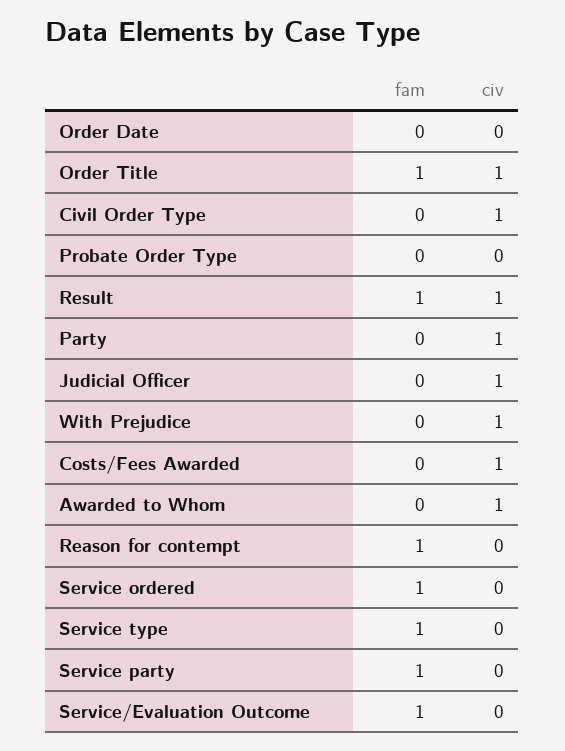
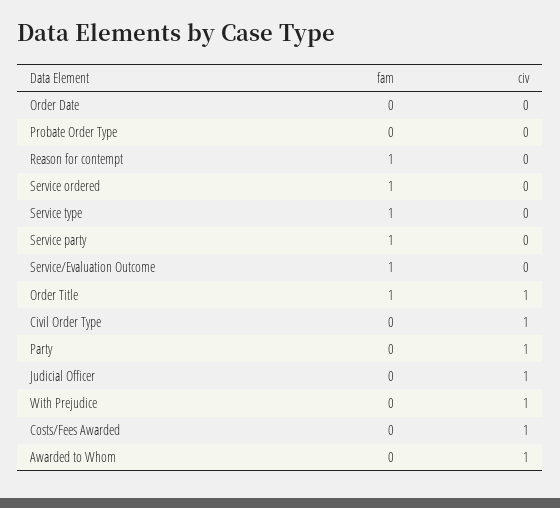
  {
    "fam": {
      "Order Date": 0,
      "Order Title": 1,
      "Civil Order Type": 0,
      "Probate Order Type": 0,
-     "Result": 1,
      "Party": 0,
      "Judicial Officer": 0,
      "With Prejudice": 0,
      "Costs/Fees Awarded": 0,
      "Awarded to Whom": 0,
      "Reason for contempt": 1,
      "Service ordered": 1,
      "Service type": 1,
      "Service party": 1,
      "Service/Evaluation Outcome": 1
    },
    "civ": {
      "Order Date": 0,
      "Order Title": 1,
      "Civil Order Type": 1,
      "Probate Order Type": 0,
-     "Result": 1,
      "Party": 1,
      "Judicial Officer": 1,
      "With Prejudice": 1,
      "Costs/Fees Awarded": 1,
      "Awarded to Whom": 1,
      "Reason for contempt": 0,
      "Service ordered": 0,
      "Service type": 0,
      "Service party": 0,
      "Service/Evaluation Outcome": 0
    }
  }

